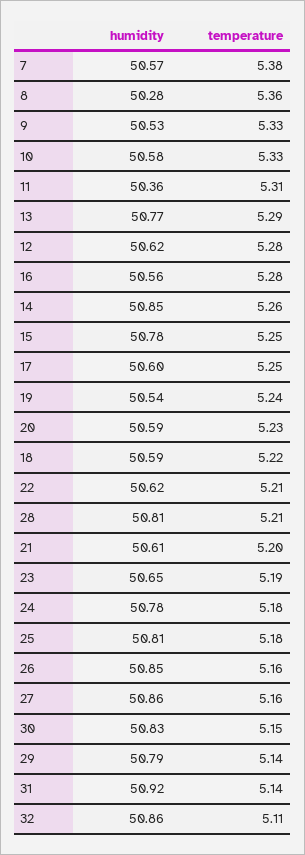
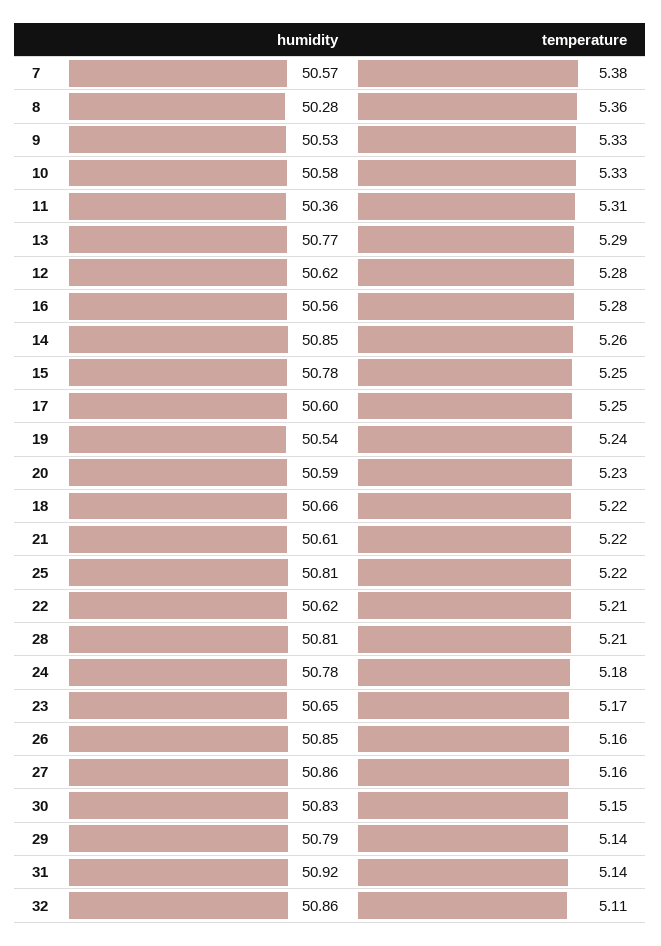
  {
    "humidity": {
      "7": 50.57,
      "8": 50.28,
      "9": 50.53,
      "10": 50.58,
      "11": 50.36,
      "13": 50.77,
      "12": 50.62,
      "16": 50.56,
      "14": 50.85,
      "15": 50.78,
      "17": 50.6,
      "19": 50.54,
      "20": 50.59,
-     "18": 50.59,
+     "18": 50.66,
      "22": 50.62,
      "28": 50.81,
      "21": 50.61,
      "23": 50.65,
      "24": 50.78,
      "25": 50.81,
      "26": 50.85,
      "27": 50.86,
      "30": 50.83,
      "29": 50.79,
      "31": 50.92,
      "32": 50.86
    },
    "temperature": {
      "7": 5.38,
      "8": 5.36,
      "9": 5.33,
      "10": 5.33,
      "11": 5.31,
      "13": 5.29,
      "12": 5.28,
      "16": 5.28,
      "14": 5.26,
      "15": 5.25,
      "17": 5.25,
      "19": 5.24,
      "20": 5.23,
      "18": 5.22,
      "22": 5.21,
      "28": 5.21,
-     "21": 5.2,
+     "21": 5.22,
-     "23": 5.19,
+     "23": 5.17,
      "24": 5.18,
-     "25": 5.18,
+     "25": 5.22,
      "26": 5.16,
      "27": 5.16,
      "30": 5.15,
      "29": 5.14,
      "31": 5.14,
      "32": 5.11
    }
  }

